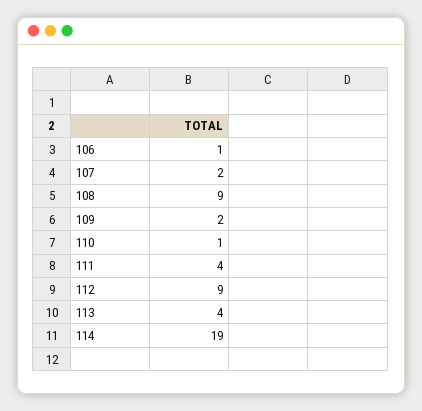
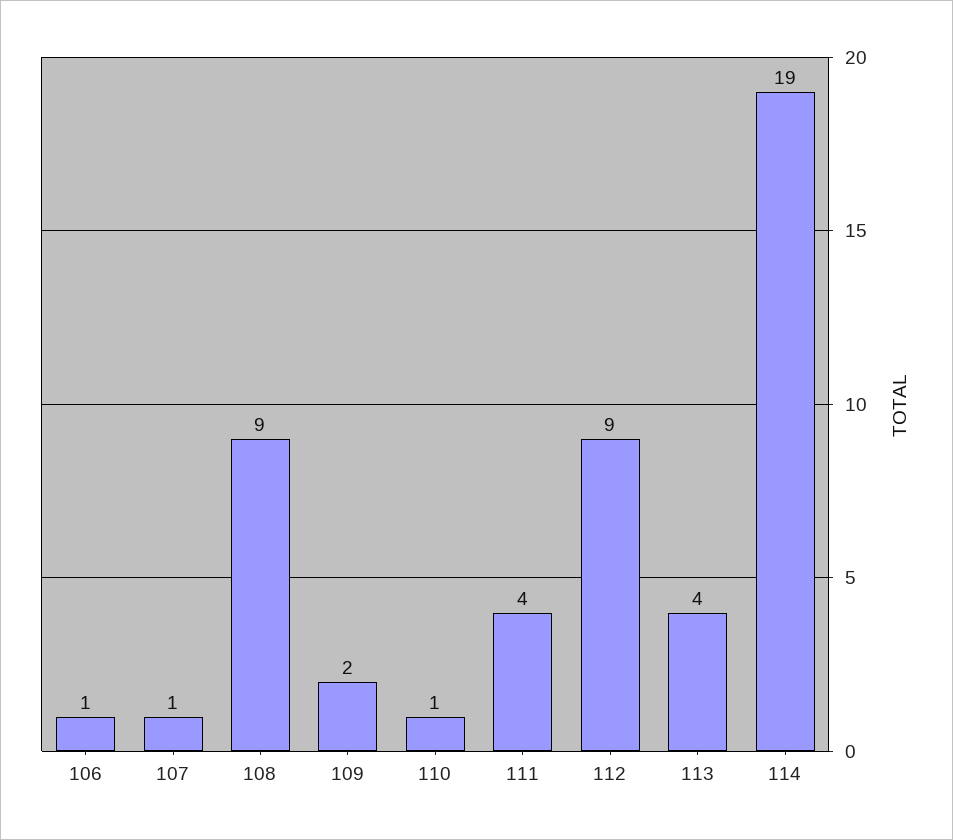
  {
    "106": 1,
-   "107": 2,
+   "107": 1,
    "108": 9,
    "109": 2,
    "110": 1,
    "111": 4,
    "112": 9,
    "113": 4,
    "114": 19
  }

